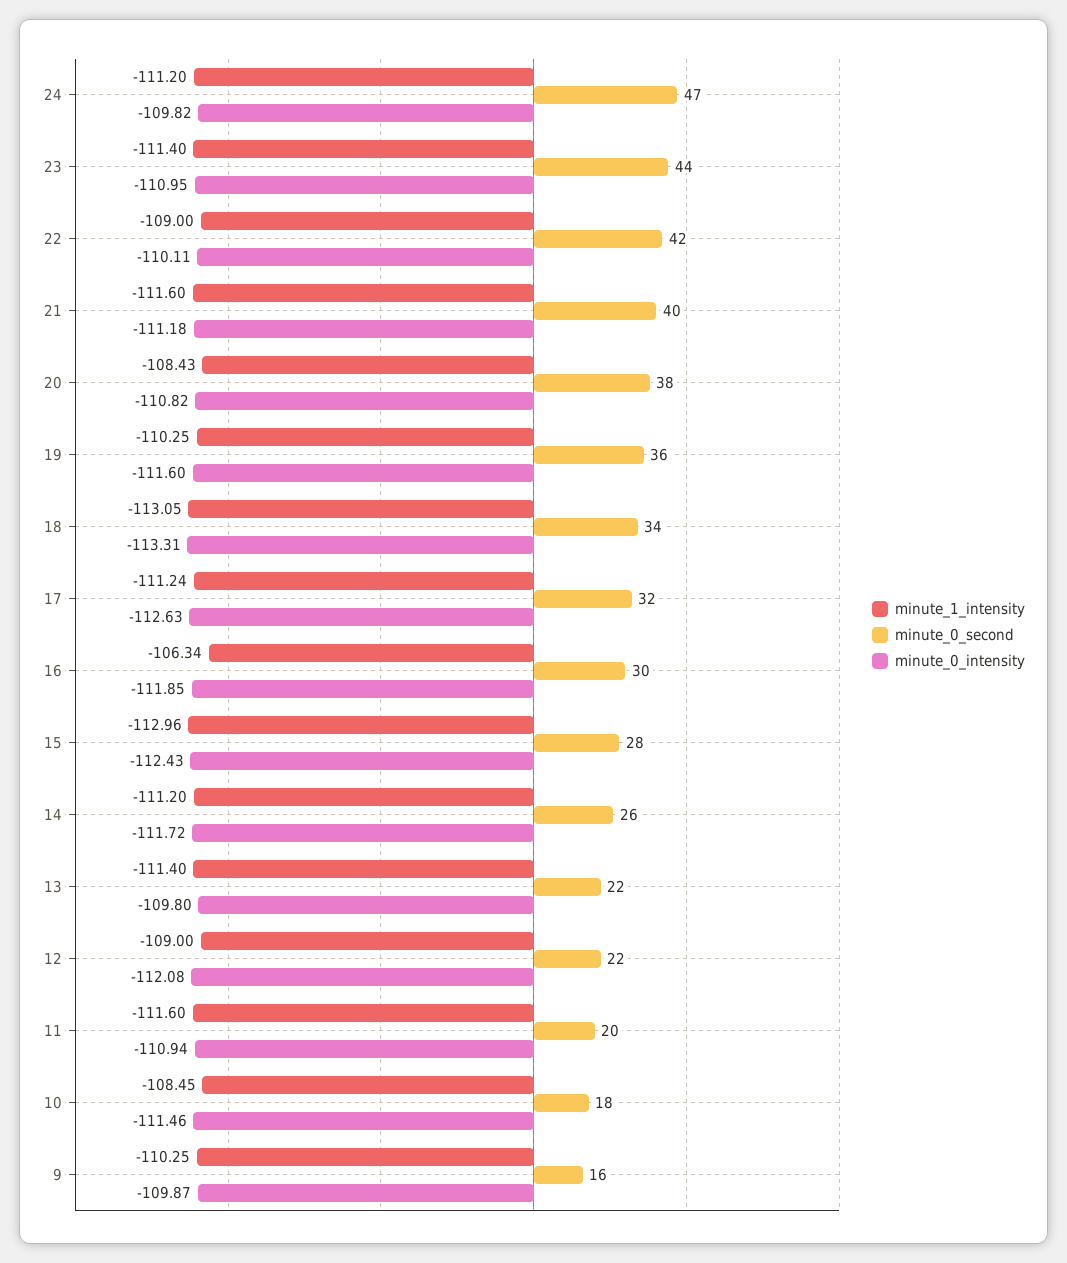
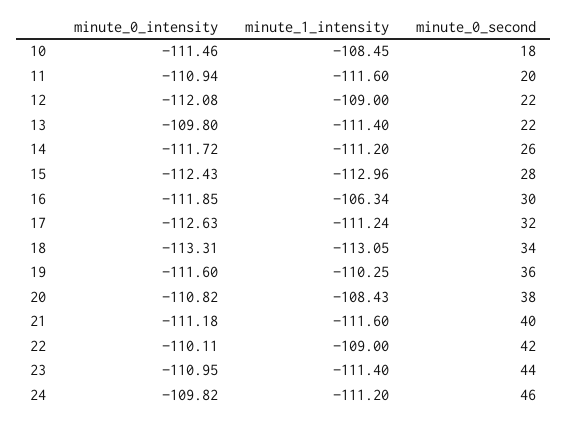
  {
    "minute_1_intensity": {
      "24": -111.2,
      "23": -111.4,
      "22": -109,
      "21": -111.6,
      "20": -108.43,
      "19": -110.25,
      "18": -113.05,
      "17": -111.24,
      "16": -106.34,
      "15": -112.96,
      "14": -111.2,
      "13": -111.4,
      "12": -109,
      "11": -111.6,
-     "10": -108.45,
+     "10": -108.45
-     "9": -110.25
    },
    "minute_0_second": {
-     "24": 47,
+     "24": 46,
      "23": 44,
      "22": 42,
      "21": 40,
      "20": 38,
      "19": 36,
      "18": 34,
      "17": 32,
      "16": 30,
      "15": 28,
      "14": 26,
      "13": 22,
      "12": 22,
      "11": 20,
-     "10": 18,
+     "10": 18
-     "9": 16
    },
    "minute_0_intensity": {
      "24": -109.82,
      "23": -110.95,
      "22": -110.11,
      "21": -111.18,
      "20": -110.82,
      "19": -111.6,
      "18": -113.31,
      "17": -112.63,
      "16": -111.85,
      "15": -112.43,
      "14": -111.72,
      "13": -109.8,
      "12": -112.08,
      "11": -110.94,
-     "10": -111.46,
+     "10": -111.46
-     "9": -109.87
    }
  }

